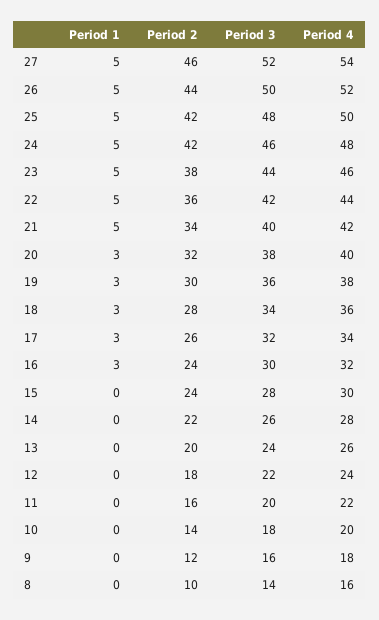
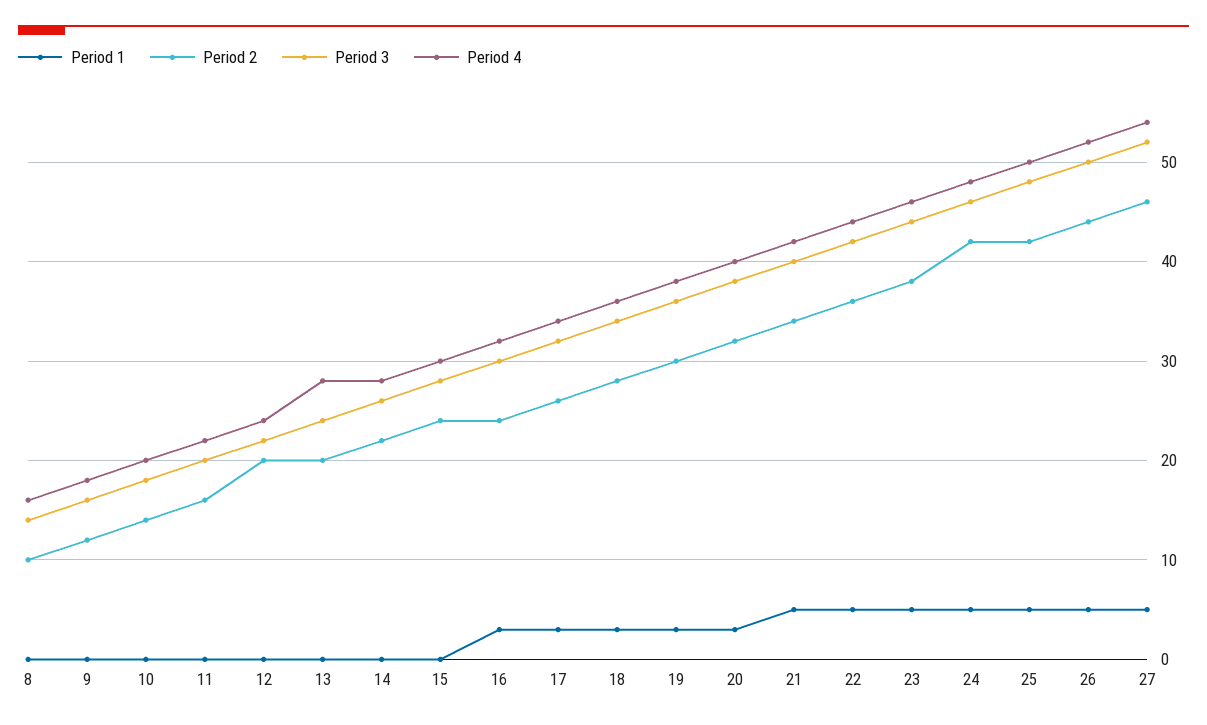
  {
    "Period 1": {
      "27": 5,
      "26": 5,
      "25": 5,
      "24": 5,
      "23": 5,
      "22": 5,
      "21": 5,
      "20": 3,
      "19": 3,
      "18": 3,
      "17": 3,
      "16": 3,
      "15": 0,
      "14": 0,
      "13": 0,
      "12": 0,
      "11": 0,
      "10": 0,
      "9": 0,
      "8": 0
    },
    "Period 2": {
      "27": 46,
      "26": 44,
      "25": 42,
      "24": 42,
      "23": 38,
      "22": 36,
      "21": 34,
      "20": 32,
      "19": 30,
      "18": 28,
      "17": 26,
      "16": 24,
      "15": 24,
      "14": 22,
      "13": 20,
-     "12": 18,
+     "12": 20,
      "11": 16,
      "10": 14,
      "9": 12,
      "8": 10
    },
    "Period 3": {
      "27": 52,
      "26": 50,
      "25": 48,
      "24": 46,
      "23": 44,
      "22": 42,
      "21": 40,
      "20": 38,
      "19": 36,
      "18": 34,
      "17": 32,
      "16": 30,
      "15": 28,
      "14": 26,
      "13": 24,
      "12": 22,
      "11": 20,
      "10": 18,
      "9": 16,
      "8": 14
    },
    "Period 4": {
      "27": 54,
      "26": 52,
      "25": 50,
      "24": 48,
      "23": 46,
      "22": 44,
      "21": 42,
      "20": 40,
      "19": 38,
      "18": 36,
      "17": 34,
      "16": 32,
      "15": 30,
      "14": 28,
-     "13": 26,
+     "13": 28,
      "12": 24,
      "11": 22,
      "10": 20,
      "9": 18,
      "8": 16
    }
  }

